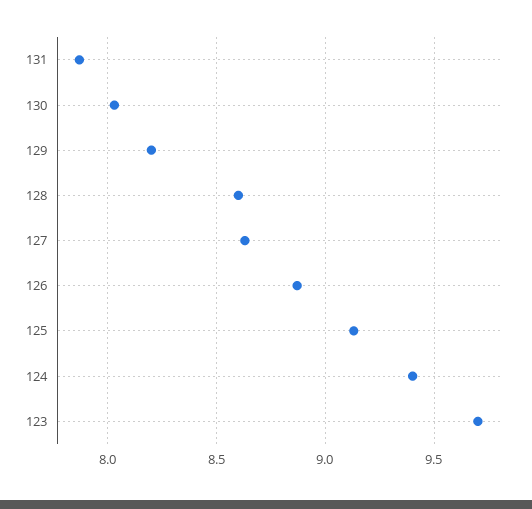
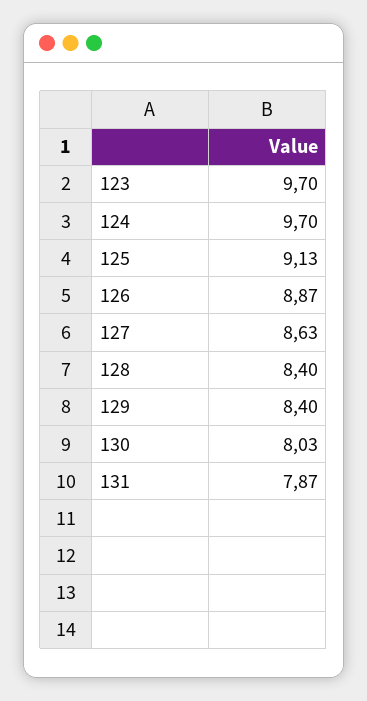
  {
    "131": 7.87,
    "130": 8.03,
-   "129": 8.2,
+   "129": 8.4,
-   "128": 8.6,
+   "128": 8.4,
    "127": 8.63,
    "126": 8.87,
    "125": 9.13,
-   "124": 9.4,
+   "124": 9.7,
    "123": 9.7
  }

